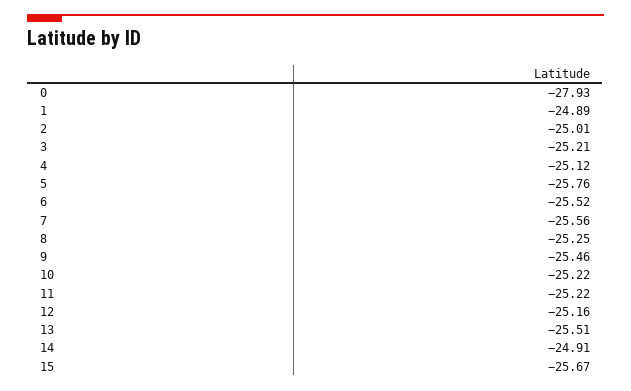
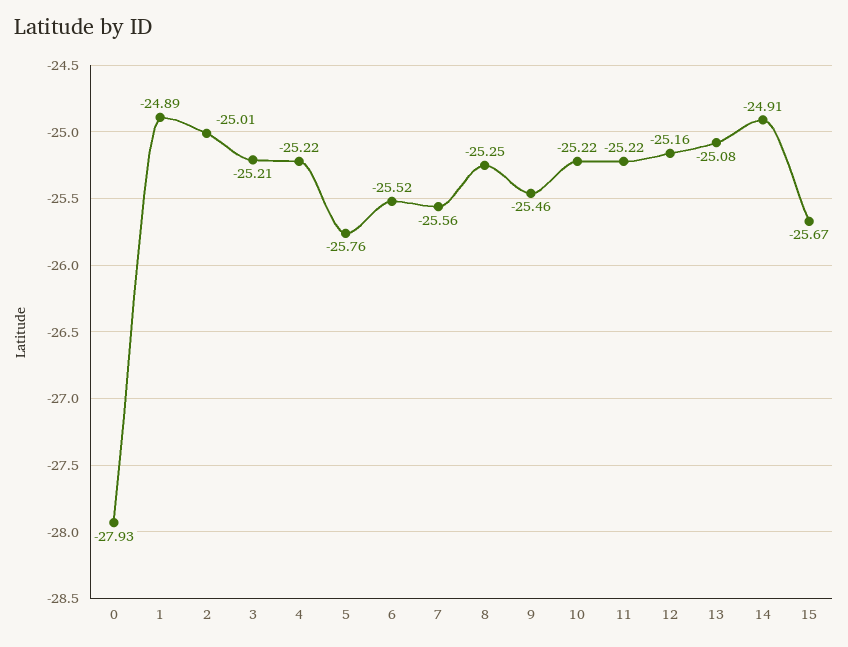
  {
    "0": -27.93,
    "1": -24.89,
    "2": -25.01,
    "3": -25.21,
-   "4": -25.12,
+   "4": -25.22,
    "5": -25.76,
    "6": -25.52,
    "7": -25.56,
    "8": -25.25,
    "9": -25.46,
    "10": -25.22,
    "11": -25.22,
    "12": -25.16,
-   "13": -25.51,
+   "13": -25.08,
    "14": -24.91,
    "15": -25.67
  }

